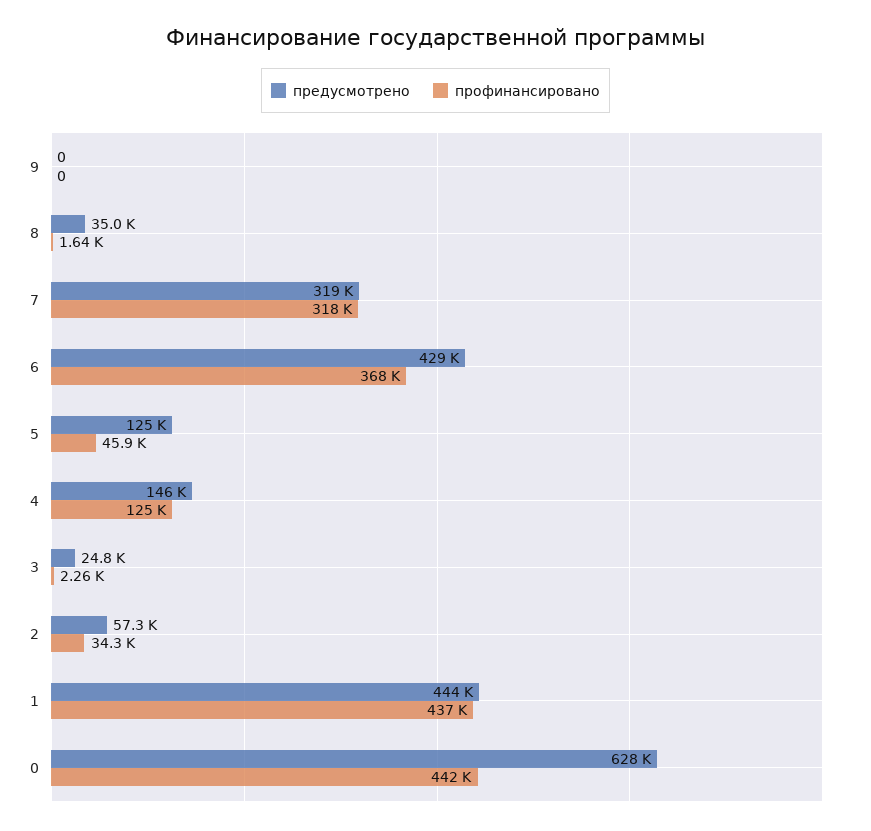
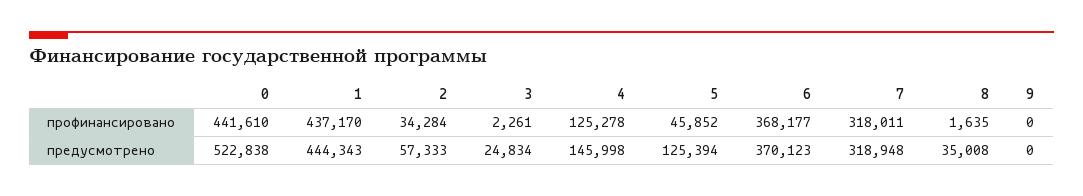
  {
    "предусмотрено": {
      "9": 0,
      "8": 35008,
      "7": 318948,
-     "6": 429000,
+     "6": 370123,
      "5": 125394,
      "4": 145998,
      "3": 24834,
      "2": 57333,
      "1": 444343,
-     "0": 628000
+     "0": 522838
    },
    "профинансировано": {
      "9": 0,
      "8": 1635,
      "7": 318011,
      "6": 368177,
      "5": 45852,
      "4": 125278,
      "3": 2261,
      "2": 34284,
      "1": 437170,
      "0": 441610
    }
  }

